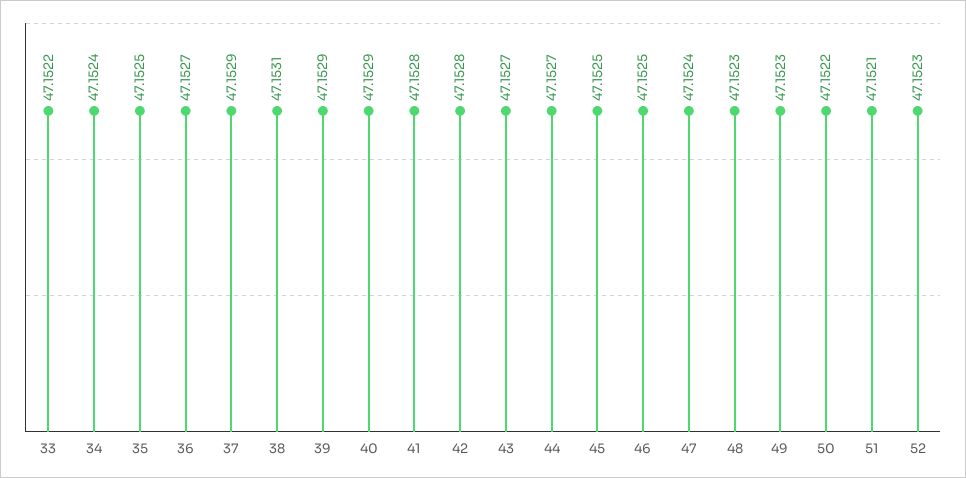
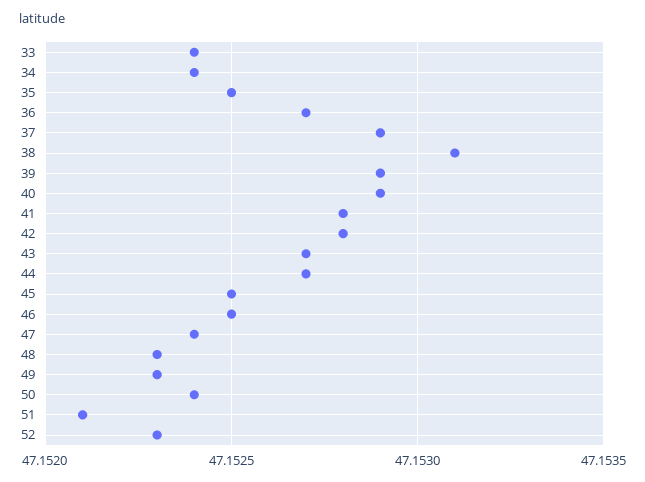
  {
-   "33": 47.1522,
+   "33": 47.1524,
    "34": 47.1524,
    "35": 47.1525,
    "36": 47.1527,
    "37": 47.1529,
    "38": 47.1531,
    "39": 47.1529,
    "40": 47.1529,
    "41": 47.1528,
    "42": 47.1528,
    "43": 47.1527,
    "44": 47.1527,
    "45": 47.1525,
    "46": 47.1525,
    "47": 47.1524,
    "48": 47.1523,
    "49": 47.1523,
-   "50": 47.1522,
+   "50": 47.1524,
    "51": 47.1521,
    "52": 47.1523
  }

